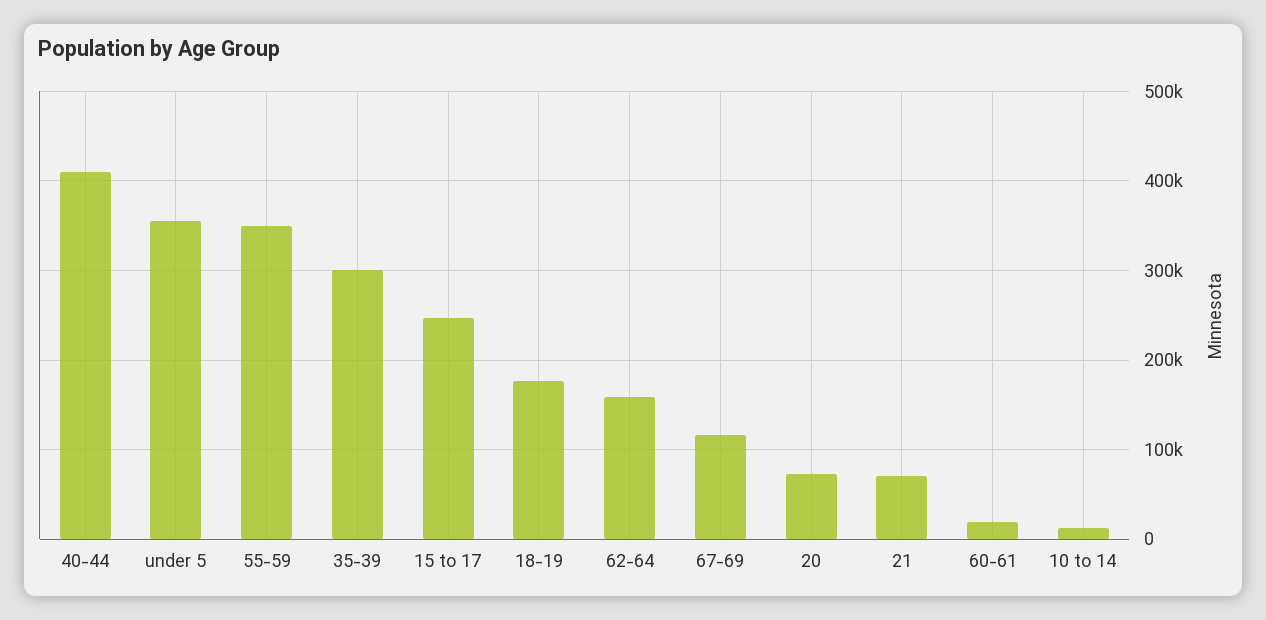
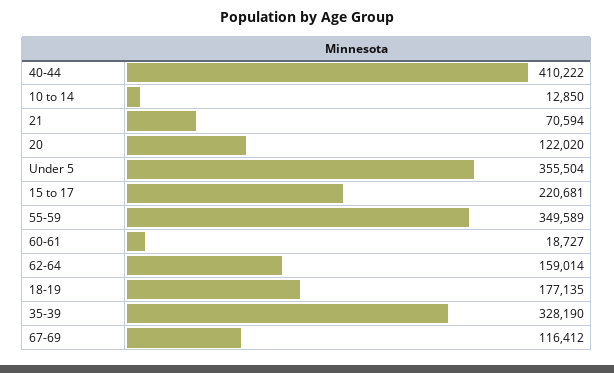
  {
    "40-44": 410222,
    "under 5": 355504,
    "55-59": 349589,
-   "35-39": 300000,
+   "35-39": 328190,
-   "15 to 17": 250000,
+   "15 to 17": 220681,
    "18-19": 177135,
    "62-64": 159014,
    "67-69": 116412,
-   "20": 70000,
+   "20": 122020,
    "21": 70594,
    "60-61": 18727,
    "10 to 14": 12850
  }

